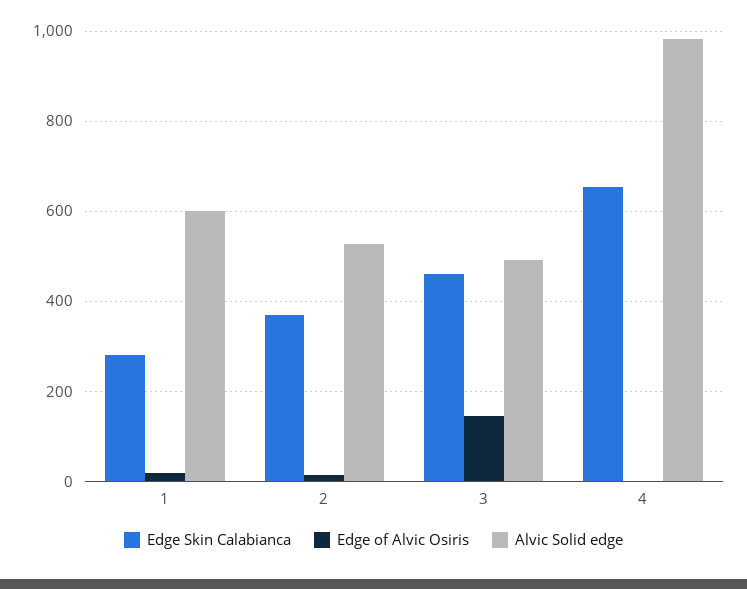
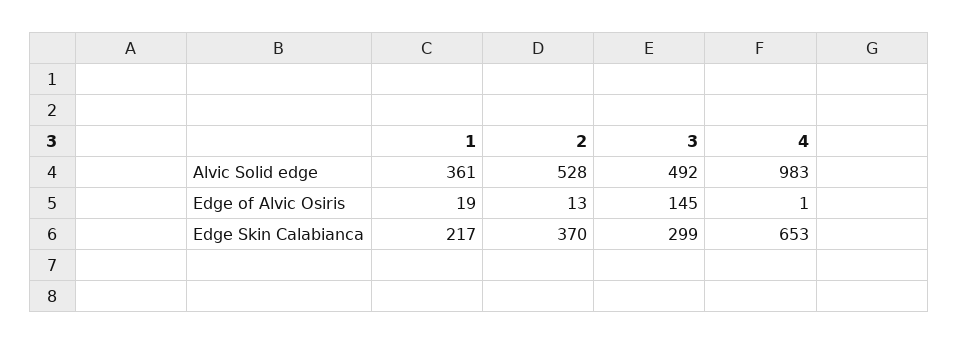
  {
    "Edge Skin Calabianca": {
-     "1": 280,
+     "1": 217,
      "2": 370,
-     "3": 460,
+     "3": 299,
      "4": 653
    },
    "Edge of Alvic Osiris": {
      "1": 19,
      "2": 13,
      "3": 145,
      "4": 1
    },
    "Alvic Solid edge": {
-     "1": 600,
+     "1": 361,
      "2": 528,
      "3": 492,
      "4": 983
    }
  }

